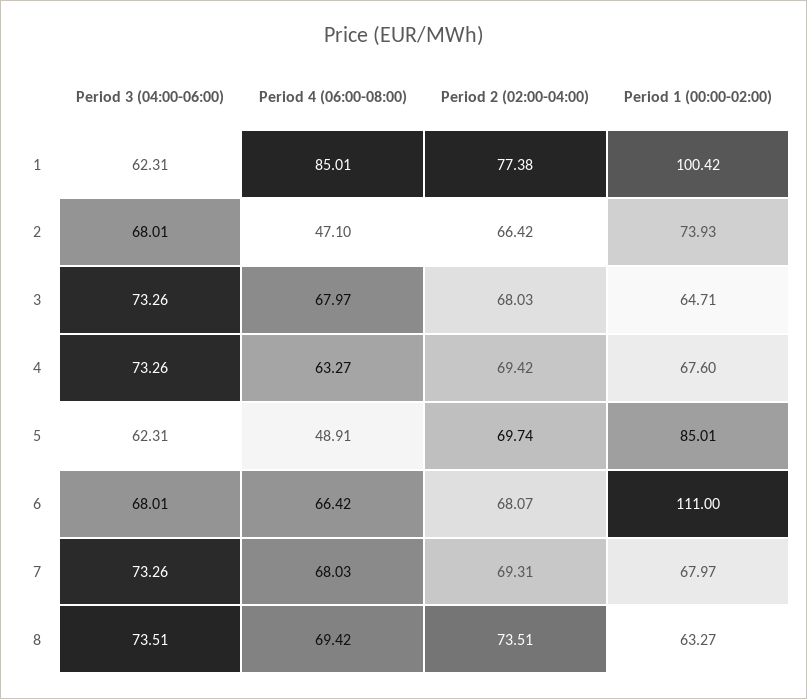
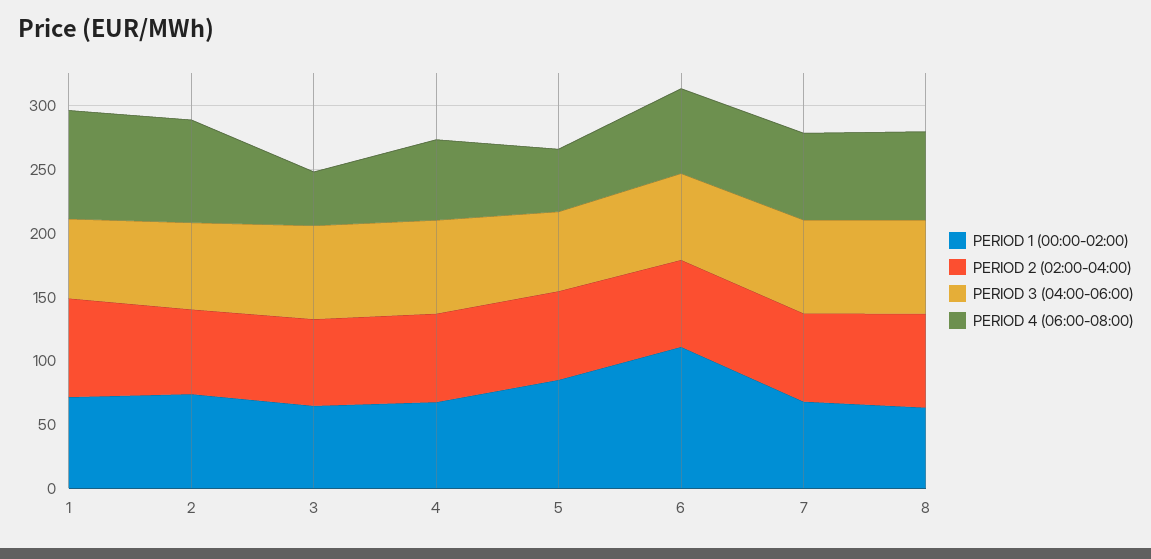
  {
    "Period 3 (04:00-06:00)": {
      "1": 62.31,
      "2": 68.01,
      "3": 73.26,
      "4": 73.26,
      "5": 62.31,
      "6": 68.01,
      "7": 73.26,
      "8": 73.51
    },
    "Period 4 (06:00-08:00)": {
      "1": 85.01,
-     "2": 47.1,
+     "2": 80,
-     "3": 67.97,
+     "3": 40,
      "4": 63.27,
      "5": 48.91,
      "6": 66.42,
      "7": 68.03,
      "8": 69.42
    },
    "Period 2 (02:00-04:00)": {
      "1": 77.38,
      "2": 66.42,
      "3": 68.03,
      "4": 69.42,
      "5": 69.74,
      "6": 68.07,
      "7": 69.31,
      "8": 73.51
    },
    "Period 1 (00:00-02:00)": {
-     "1": 100.42,
+     "1": 70,
      "2": 73.93,
      "3": 64.71,
      "4": 67.6,
      "5": 85.01,
      "6": 111,
      "7": 67.97,
      "8": 63.27
    }
  }

